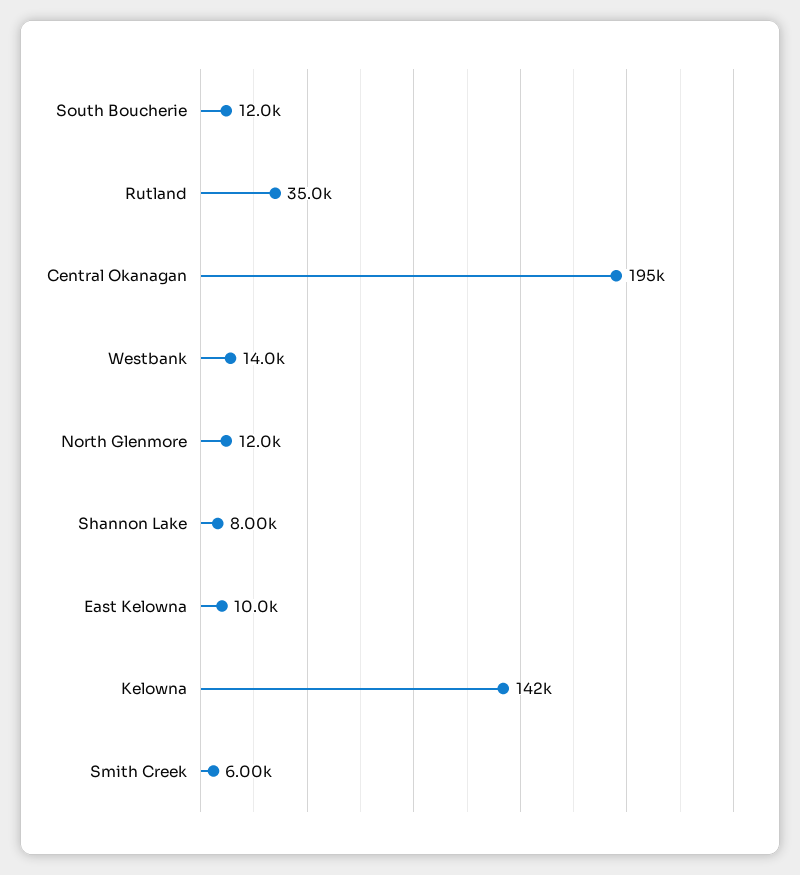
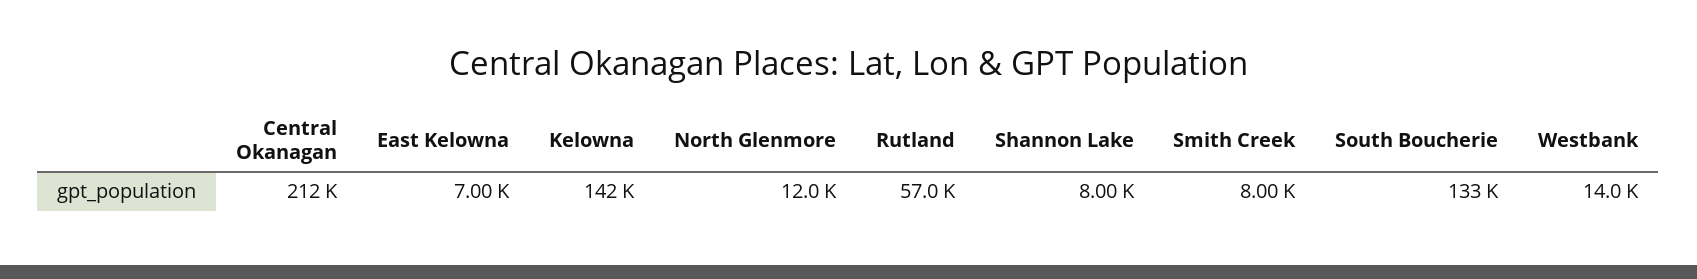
  {
-   "South Boucherie": 12000,
+   "South Boucherie": 133000,
-   "Rutland": 35000,
+   "Rutland": 57000,
-   "Central Okanagan": 195000,
+   "Central Okanagan": 212000,
    "Westbank": 14000,
    "North Glenmore": 12000,
    "Shannon Lake": 8000,
-   "East Kelowna": 10000,
+   "East Kelowna": 7000,
    "Kelowna": 142000,
-   "Smith Creek": 6000
+   "Smith Creek": 8000
  }

